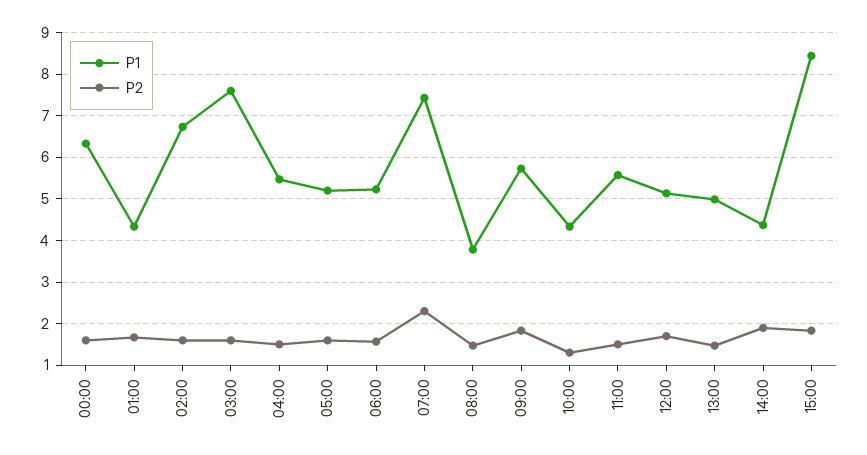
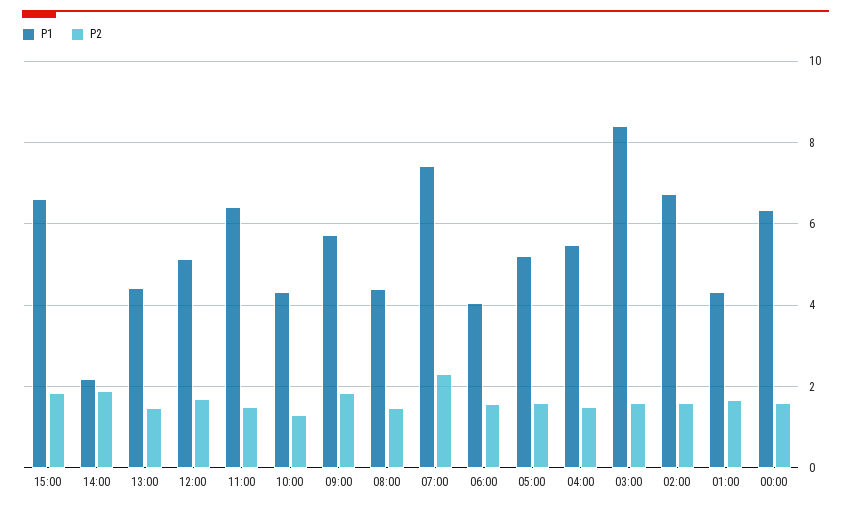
  {
    "P1": {
      "00:00": 6.4,
      "01:00": 4.4,
      "02:00": 6.8,
-     "03:00": 7.6,
+     "03:00": 8.4,
      "04:00": 5.4,
      "05:00": 5.2,
-     "06:00": 5.2,
+     "06:00": 4,
      "07:00": 7.4,
-     "08:00": 3.8,
+     "08:00": 4.4,
      "09:00": 5.8,
      "10:00": 4.4,
-     "11:00": 5.6,
+     "11:00": 6.4,
      "12:00": 5.2,
-     "13:00": 5,
+     "13:00": 4.4,
-     "14:00": 4.4,
+     "14:00": 2.2,
-     "15:00": 8.4
+     "15:00": 6.6
    },
    "P2": {
      "00:00": 1.6,
      "01:00": 1.6,
      "02:00": 1.6,
      "03:00": 1.6,
      "04:00": 1.6,
      "05:00": 1.6,
      "06:00": 1.6,
      "07:00": 2.4,
      "08:00": 1.4,
      "09:00": 1.8,
      "10:00": 1.4,
      "11:00": 1.6,
      "12:00": 1.8,
      "13:00": 1.4,
      "14:00": 2,
      "15:00": 1.8
    }
  }

